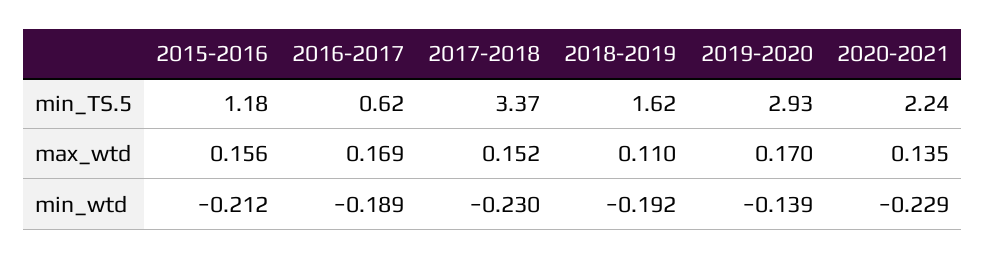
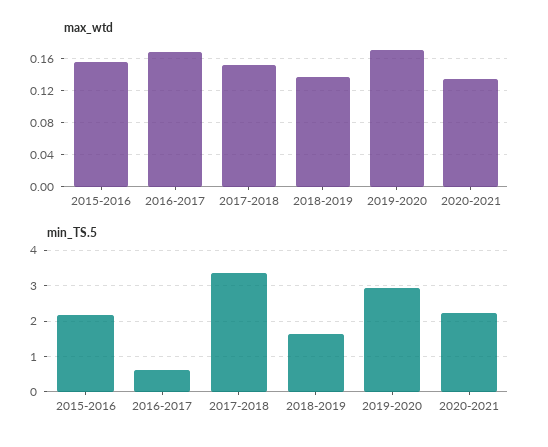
  {
    "min_TS.5": {
-     "2015-2016": 1.18,
+     "2015-2016": 2.2,
      "2016-2017": 0.62,
      "2017-2018": 3.37,
      "2018-2019": 1.62,
      "2019-2020": 2.93,
      "2020-2021": 2.24
    },
    "max_wtd": {
      "2015-2016": 0.156,
      "2016-2017": 0.169,
      "2017-2018": 0.152,
-     "2018-2019": 0.11,
+     "2018-2019": 0.14,
      "2019-2020": 0.17,
      "2020-2021": 0.135
-   },
+   }
-   "min_wtd": {
-     "2015-2016": -0.212,
-     "2016-2017": -0.189,
-     "2017-2018": -0.23,
-     "2018-2019": -0.192,
-     "2019-2020": -0.139,
-     "2020-2021": -0.229
-   }
  }

